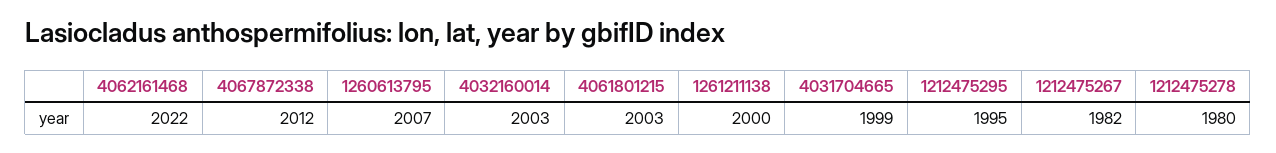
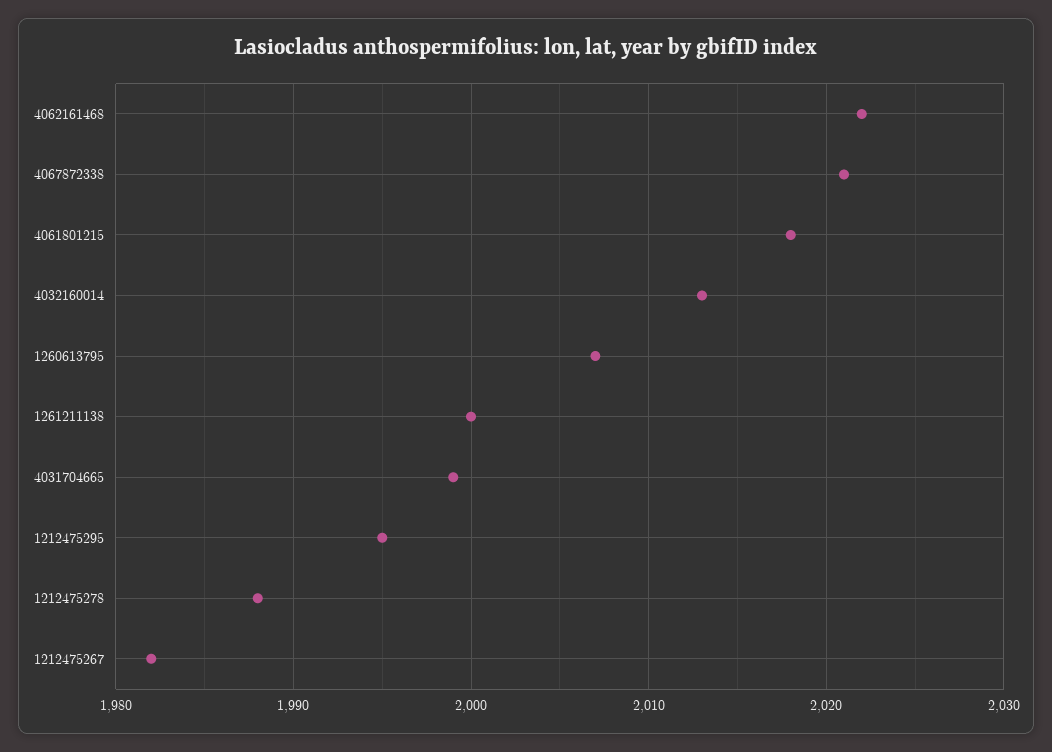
  {
    "4062161468": 2022,
-   "4067872338": 2012,
+   "4067872338": 2021,
    "1260613795": 2007,
-   "4032160014": 2003,
+   "4032160014": 2013,
-   "4061801215": 2003,
+   "4061801215": 2018,
    "1261211138": 2000,
    "4031704665": 1999,
    "1212475295": 1995,
    "1212475267": 1982,
-   "1212475278": 1980
+   "1212475278": 1988
  }

